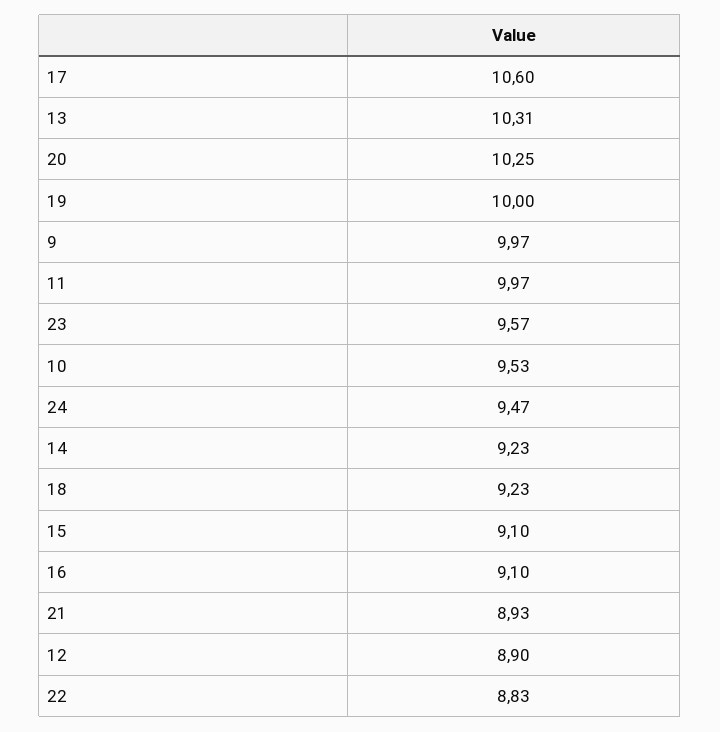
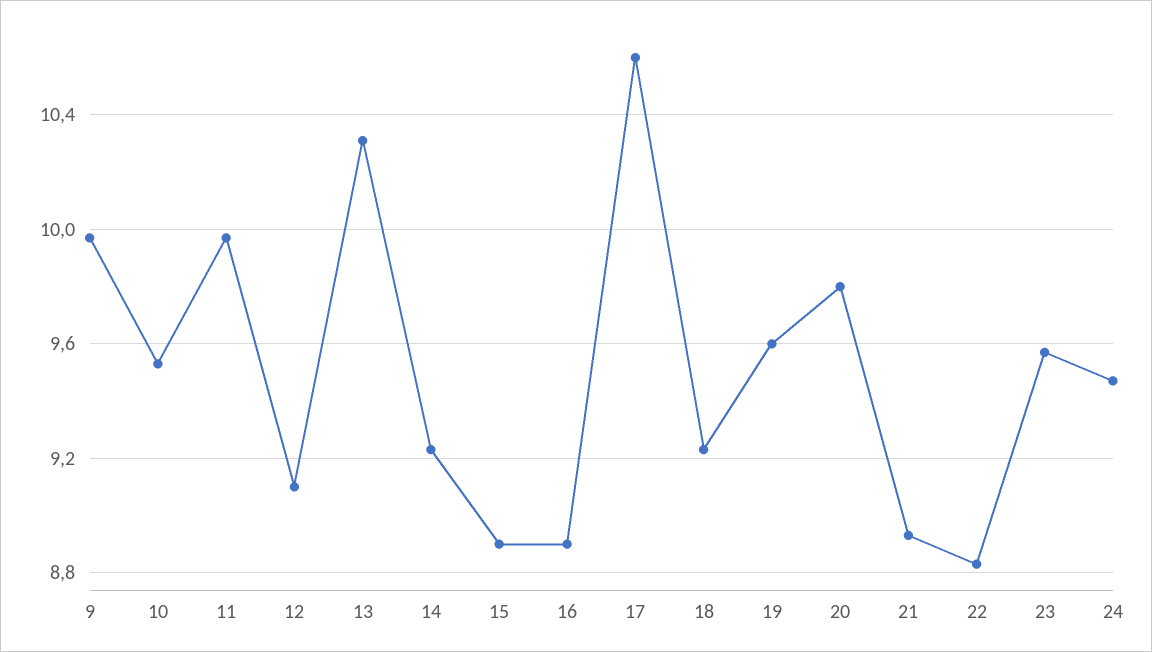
  {
    "17": 10.6,
    "13": 10.31,
-   "20": 10.25,
+   "20": 9.8,
-   "19": 10,
+   "19": 9.6,
    "9": 9.97,
    "11": 9.97,
    "23": 9.57,
    "10": 9.53,
    "24": 9.47,
    "14": 9.23,
    "18": 9.23,
-   "15": 9.1,
+   "15": 8.9,
-   "16": 9.1,
+   "16": 8.9,
    "21": 8.93,
-   "12": 8.9,
+   "12": 9.1,
    "22": 8.83
  }

